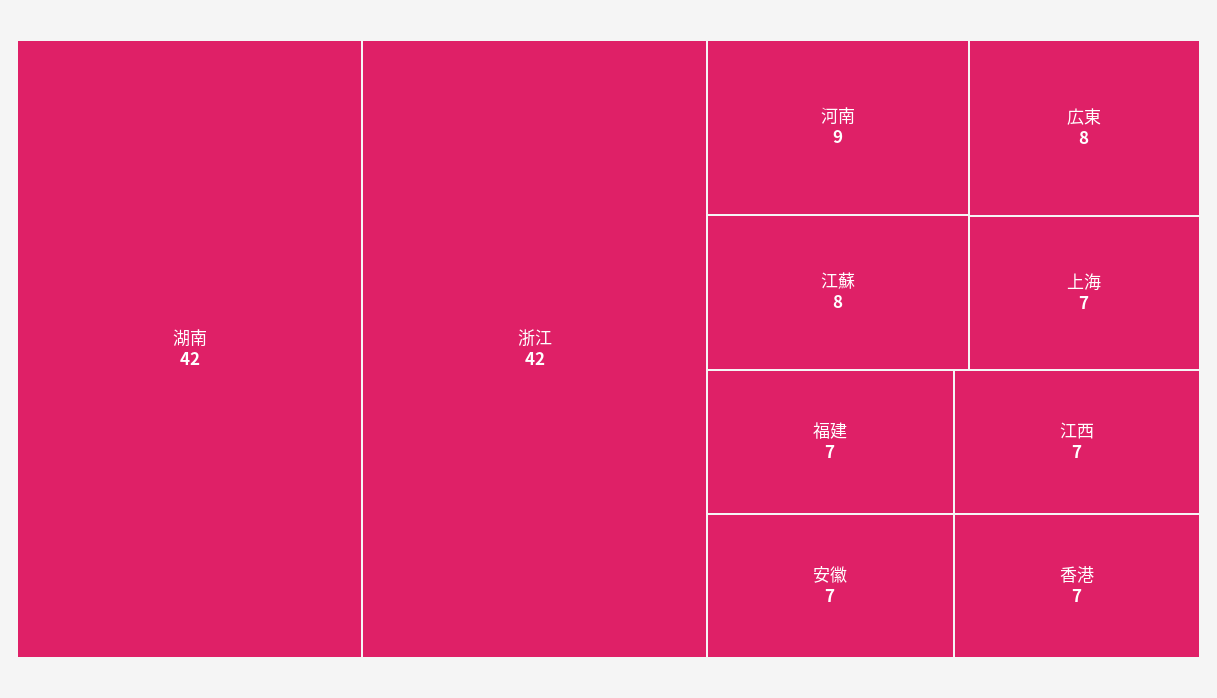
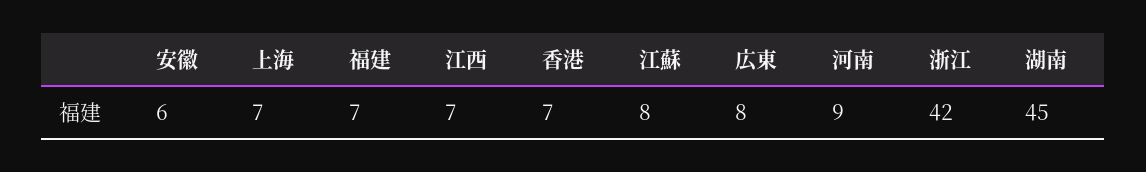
  {
-   "湖南": 42,
+   "湖南": 45,
    "浙江": 42,
    "河南": 9,
    "江蘇": 8,
    "広東": 8,
    "上海": 7,
    "福建": 7,
-   "安徽": 7,
+   "安徽": 6,
    "江西": 7,
    "香港": 7
  }

